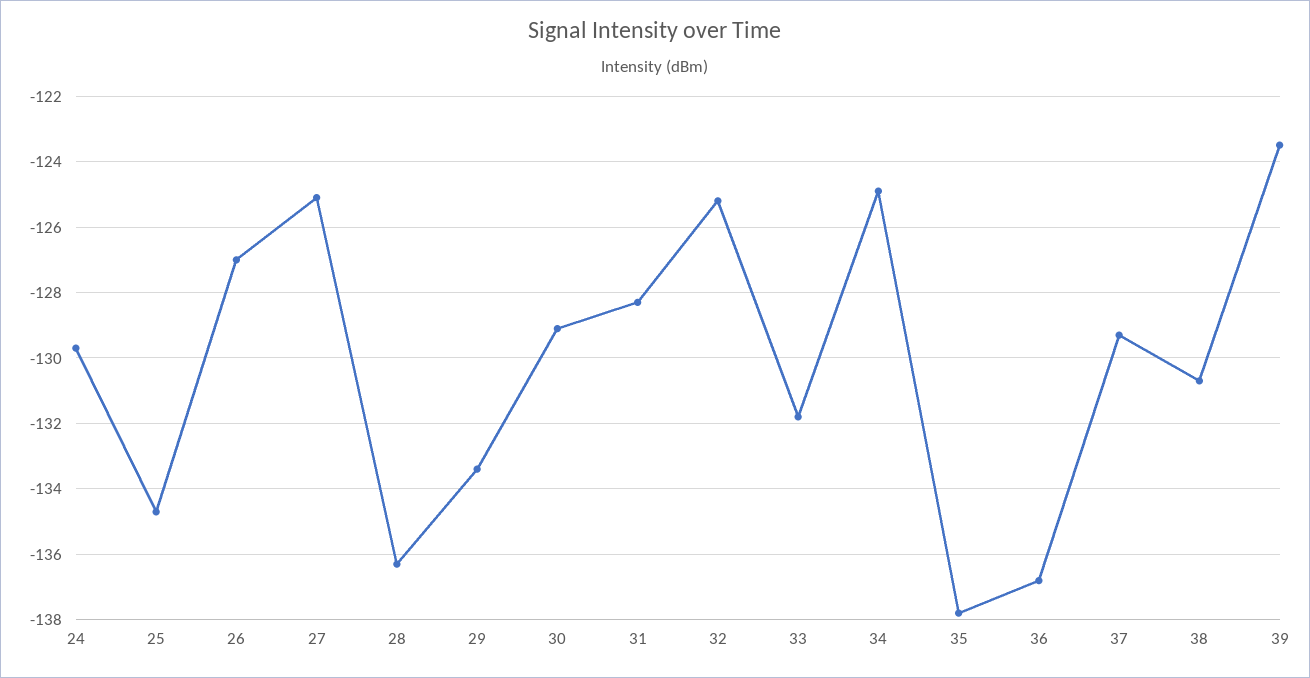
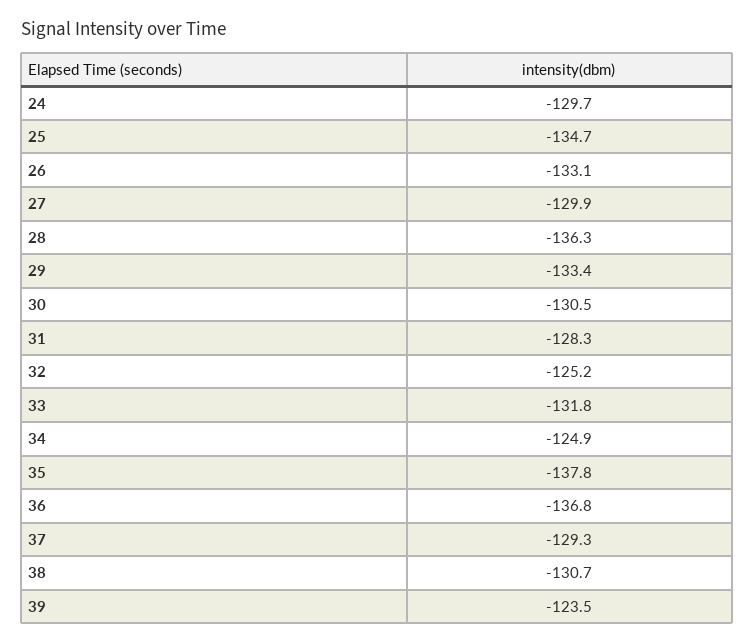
  {
    "24": -129.7,
    "25": -134.7,
-   "26": -127,
+   "26": -133.1,
-   "27": -125,
+   "27": -129.9,
    "28": -136.3,
    "29": -133.4,
-   "30": -129,
+   "30": -130.5,
    "31": -128.3,
    "32": -125.2,
    "33": -131.8,
    "34": -124.9,
    "35": -137.8,
    "36": -136.8,
    "37": -129.3,
    "38": -130.7,
    "39": -123.5
  }

